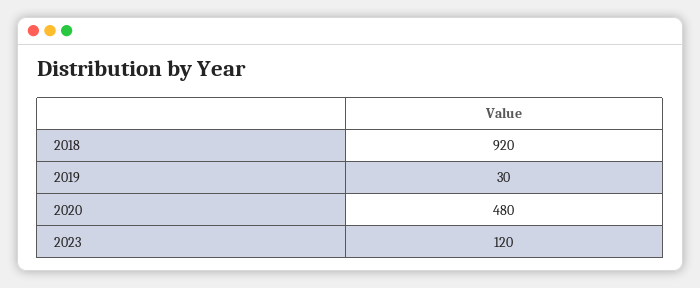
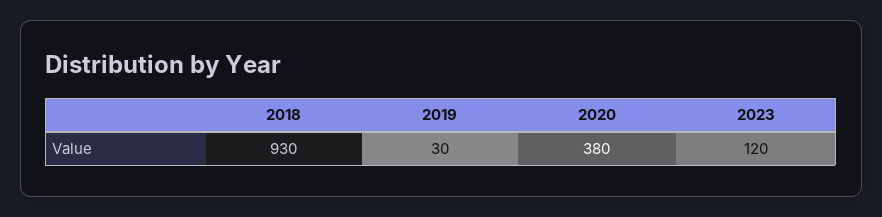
  {
-   "2018": 920,
+   "2018": 930,
    "2019": 30,
-   "2020": 480,
+   "2020": 380,
    "2023": 120
  }

